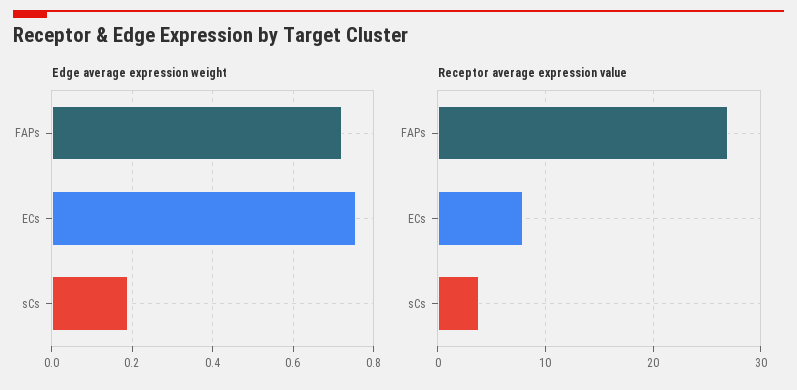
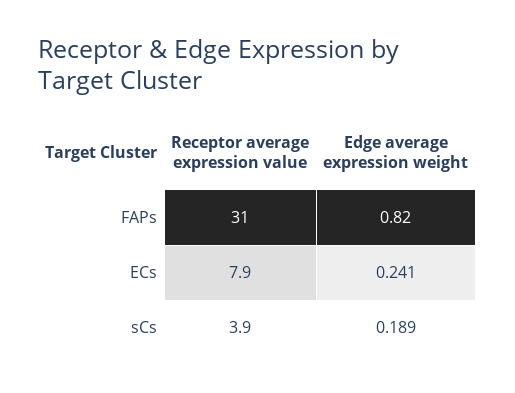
  {
    "Edge average expression weight": {
-     "FAPs": 0.72,
+     "FAPs": 0.82,
-     "ECs": 0.76,
+     "ECs": 0.241,
      "sCs": 0.189
    },
    "Receptor average expression value": {
-     "FAPs": 27,
+     "FAPs": 31,
      "ECs": 7.9,
      "sCs": 3.9
    }
  }

